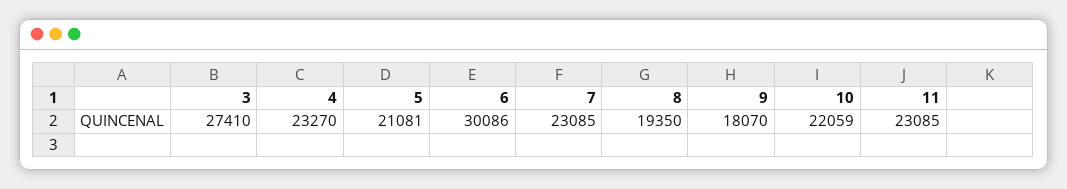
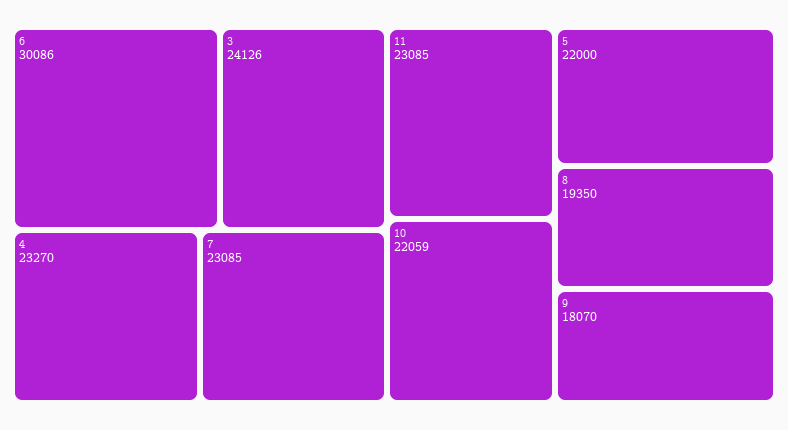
  {
-   "3": 27410,
+   "3": 24126,
    "4": 23270,
-   "5": 21081,
+   "5": 22000,
    "6": 30086,
    "7": 23085,
    "8": 19350,
    "9": 18070,
    "10": 22059,
    "11": 23085
  }

